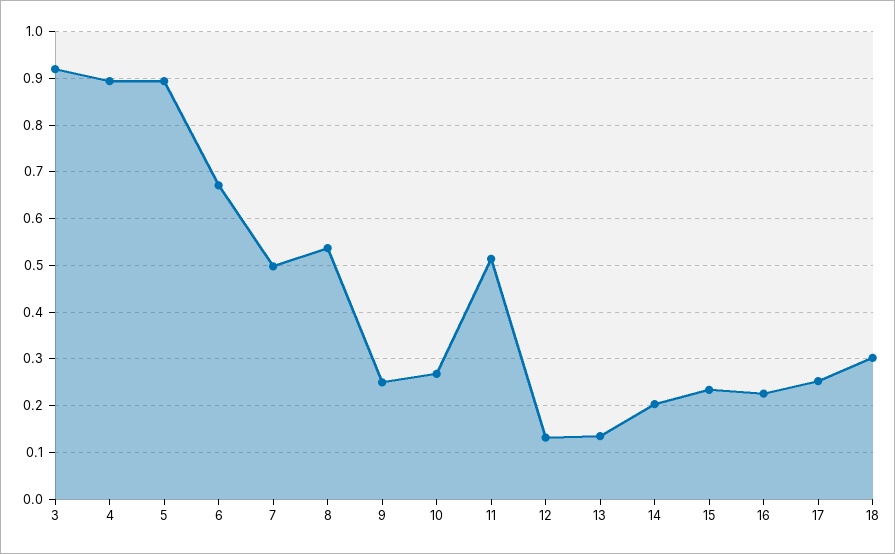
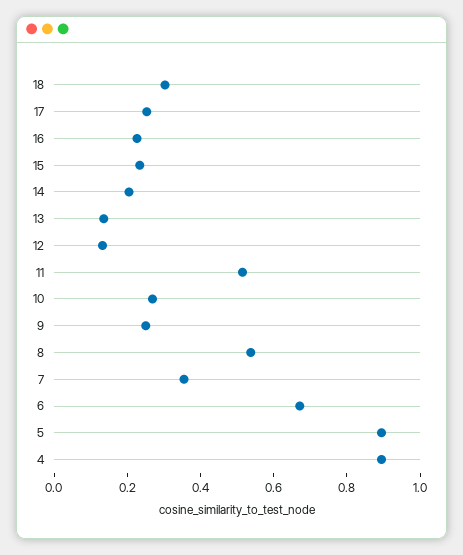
  {
-   "3": 0.92,
    "4": 0.9,
    "5": 0.9,
    "6": 0.68,
-   "7": 0.5,
+   "7": 0.35,
    "8": 0.54,
    "9": 0.24,
    "10": 0.26,
    "11": 0.52,
    "12": 0.14,
    "13": 0.14,
    "14": 0.2,
    "15": 0.24,
    "16": 0.22,
    "17": 0.26,
    "18": 0.3
  }

